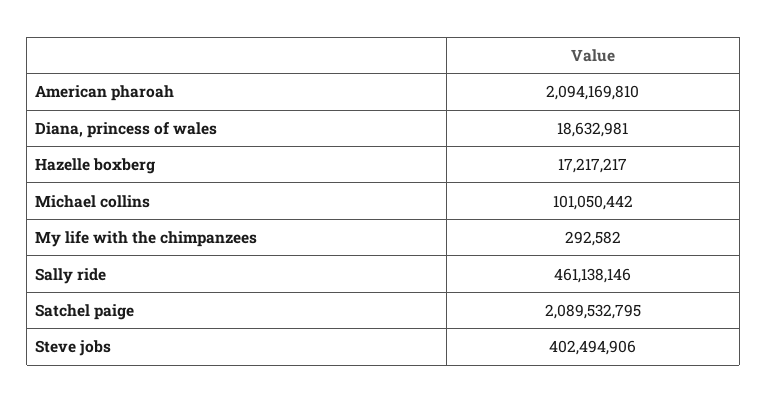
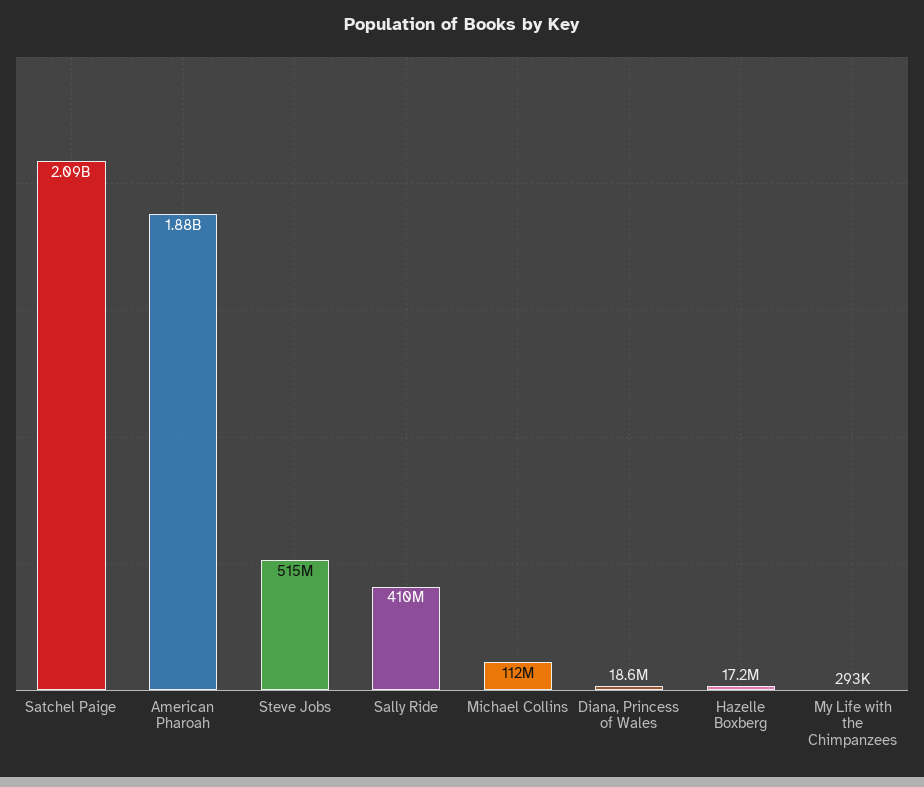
  {
-   "American pharoah": 2094169810,
+   "American pharoah": 1880000000,
    "Diana, princess of wales": 18632981,
    "Hazelle boxberg": 17217217,
-   "Michael collins": 101050442,
+   "Michael collins": 112000000,
    "My life with the chimpanzees": 292582,
-   "Sally ride": 461138146,
+   "Sally ride": 410000000,
    "Satchel paige": 2089532795,
-   "Steve jobs": 402494906
+   "Steve jobs": 515000000
  }

